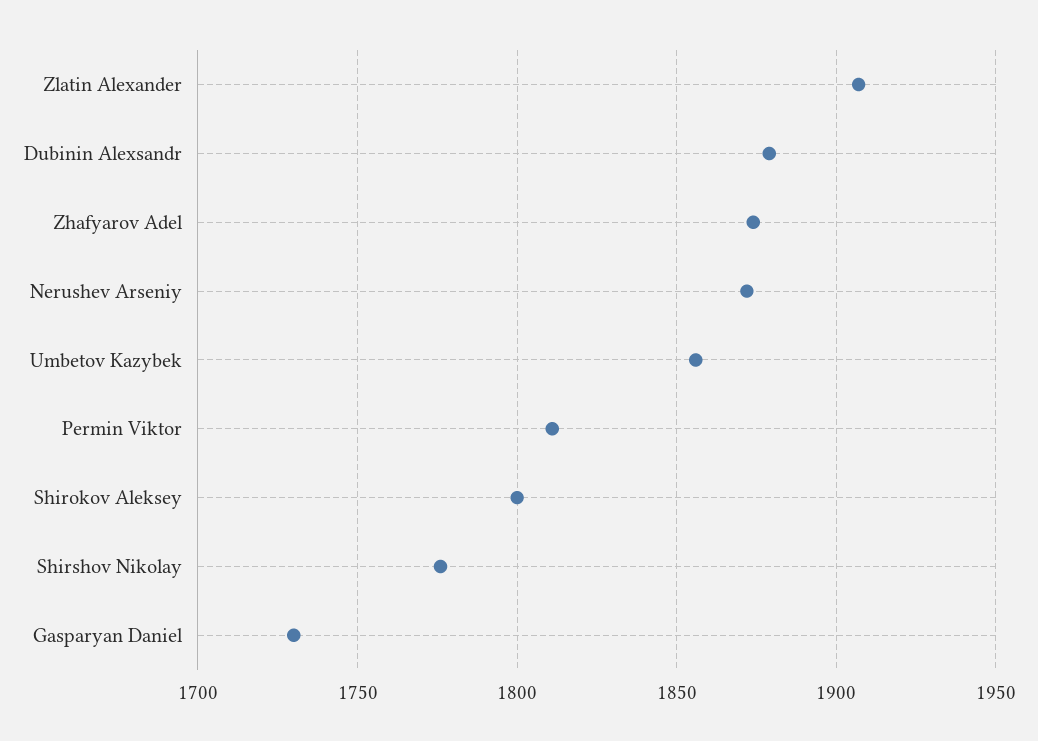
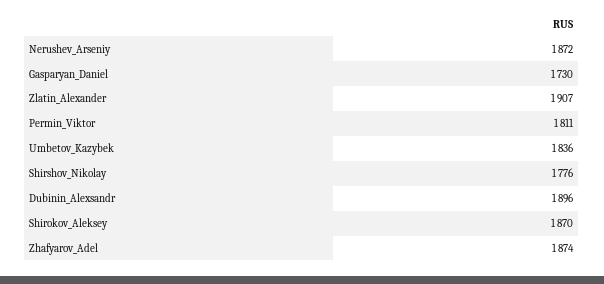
  {
    "Zlatin Alexander": 1907,
-   "Dubinin Alexsandr": 1880,
+   "Dubinin Alexsandr": 1896,
    "Zhafyarov Adel": 1874,
    "Nerushev Arseniy": 1872,
-   "Umbetov Kazybek": 1855,
+   "Umbetov Kazybek": 1836,
    "Permin Viktor": 1811,
-   "Shirokov Aleksey": 1800,
+   "Shirokov Aleksey": 1870,
    "Shirshov Nikolay": 1776,
    "Gasparyan Daniel": 1730
  }

